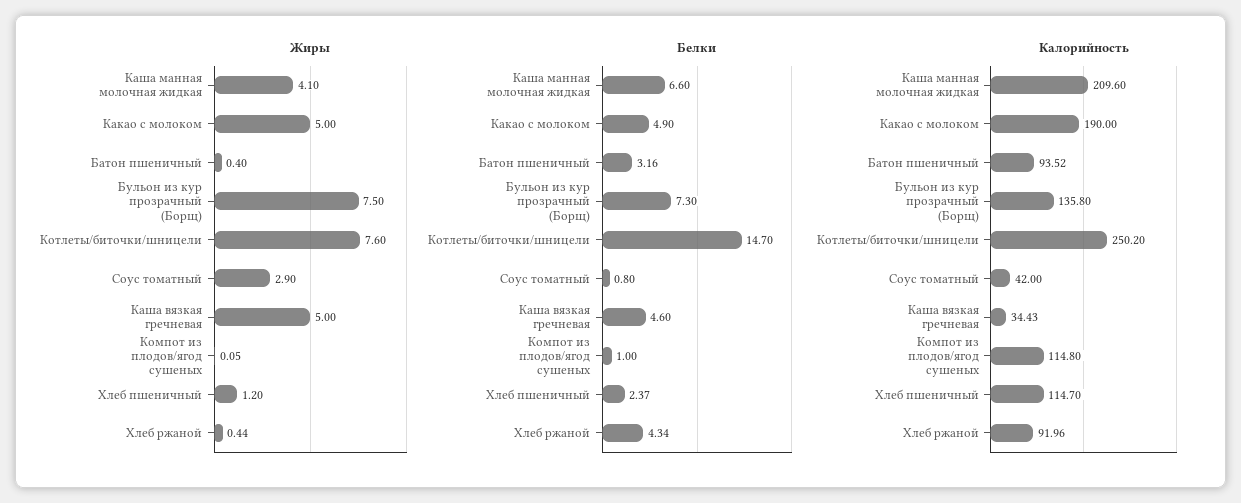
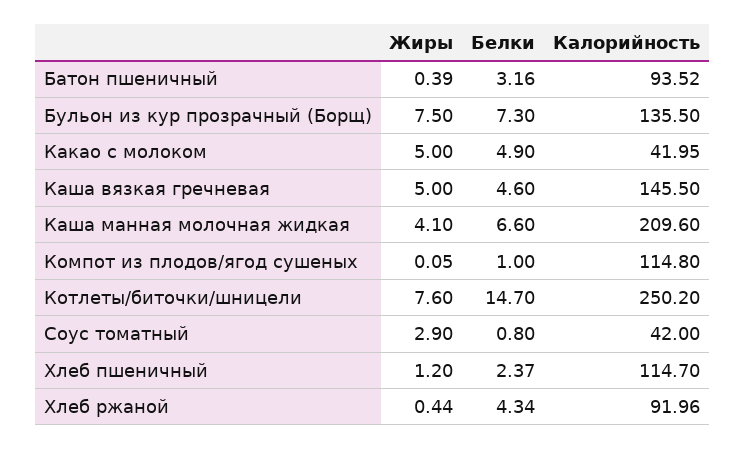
  {
    "Жиры": {
      "Каша манная молочная жидкая": 4.1,
      "Какао с молоком": 5,
-     "Батон пшеничный": 0.4,
+     "Батон пшеничный": 0.39,
      "Бульон из кур прозрачный (Борщ)": 7.5,
      "Котлеты/биточки/шницели": 7.6,
      "Соус томатный": 2.9,
      "Каша вязкая гречневая": 5,
      "Компот из плодов/ягод сушеных": 0.05,
      "Хлеб пшеничный": 1.2,
      "Хлеб ржаной": 0.44
    },
    "Белки": {
      "Каша манная молочная жидкая": 6.6,
      "Какао с молоком": 4.9,
      "Батон пшеничный": 3.16,
      "Бульон из кур прозрачный (Борщ)": 7.3,
      "Котлеты/биточки/шницели": 14.7,
      "Соус томатный": 0.8,
      "Каша вязкая гречневая": 4.6,
      "Компот из плодов/ягод сушеных": 1,
      "Хлеб пшеничный": 2.37,
      "Хлеб ржаной": 4.34
    },
    "Калорийность": {
      "Каша манная молочная жидкая": 209.6,
-     "Какао с молоком": 190,
+     "Какао с молоком": 41.95,
      "Батон пшеничный": 93.52,
-     "Бульон из кур прозрачный (Борщ)": 135.8,
+     "Бульон из кур прозрачный (Борщ)": 135.5,
      "Котлеты/биточки/шницели": 250.2,
      "Соус томатный": 42,
-     "Каша вязкая гречневая": 34.43,
+     "Каша вязкая гречневая": 145.5,
      "Компот из плодов/ягод сушеных": 114.8,
      "Хлеб пшеничный": 114.7,
      "Хлеб ржаной": 91.96
    }
  }

